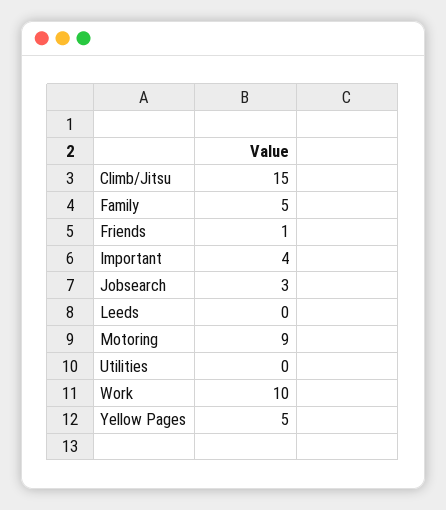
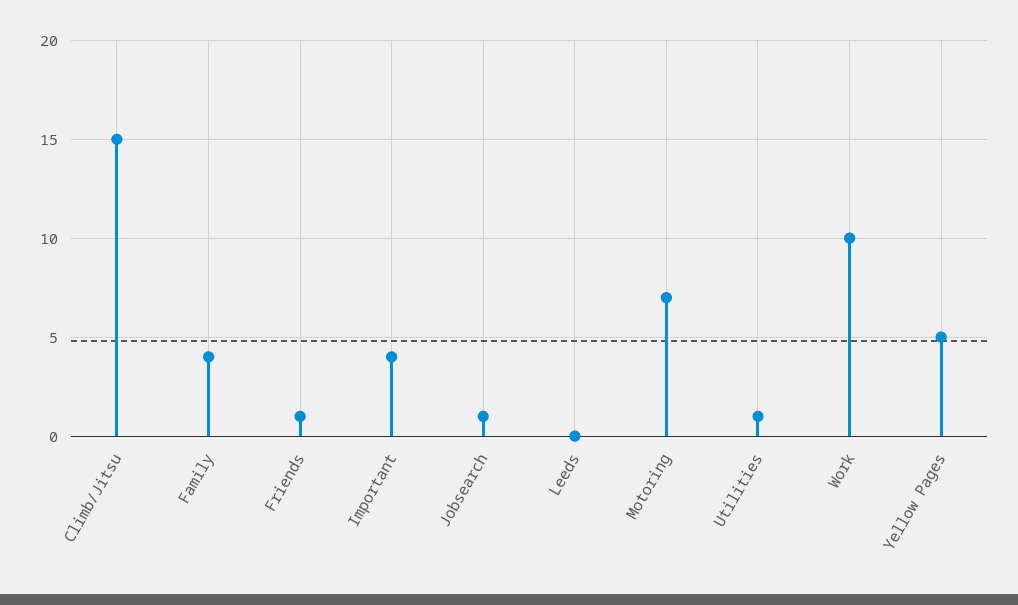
  {
    "Climb/Jitsu": 15,
-   "Family": 5,
+   "Family": 4,
    "Friends": 1,
    "Important": 4,
-   "Jobsearch": 3,
+   "Jobsearch": 1,
    "Leeds": 0,
-   "Motoring": 9,
+   "Motoring": 7,
-   "Utilities": 0,
+   "Utilities": 1,
    "Work": 10,
    "Yellow Pages": 5
  }

